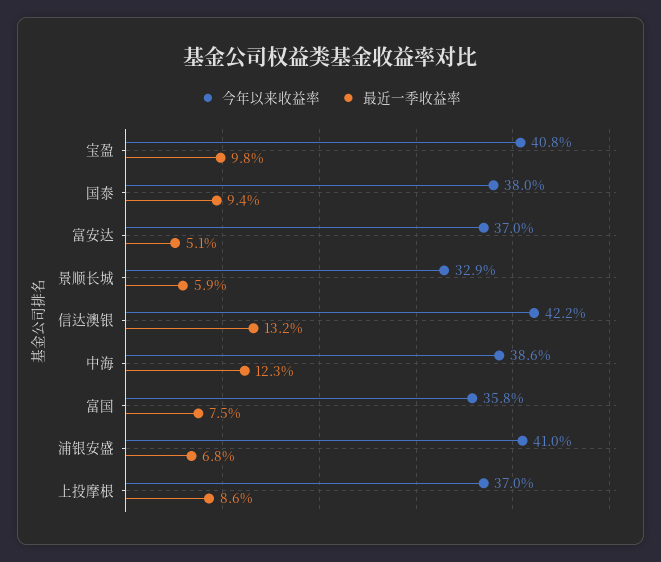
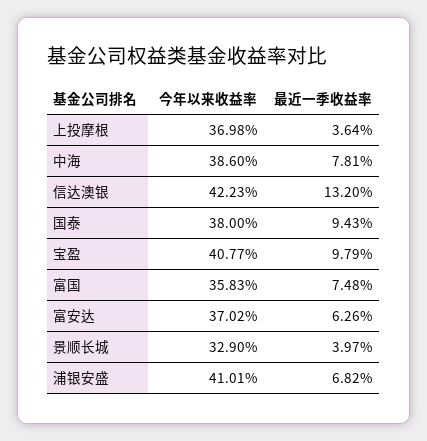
  {
    "今年以来收益率": {
      "宝盈": 40.77,
      "国泰": 38,
      "富安达": 37.02,
      "景顺长城": 32.9,
      "信达澳银": 42.23,
      "中海": 38.6,
      "富国": 35.83,
      "浦银安盛": 41.01,
      "上投摩根": 36.98
    },
    "最近一季收益率": {
      "宝盈": 9.79,
      "国泰": 9.43,
-     "富安达": 5.1,
+     "富安达": 6.26,
-     "景顺长城": 5.9,
+     "景顺长城": 3.97,
      "信达澳银": 13.2,
-     "中海": 12.3,
+     "中海": 7.81,
      "富国": 7.48,
      "浦银安盛": 6.82,
-     "上投摩根": 8.6
+     "上投摩根": 3.64
    }
  }

